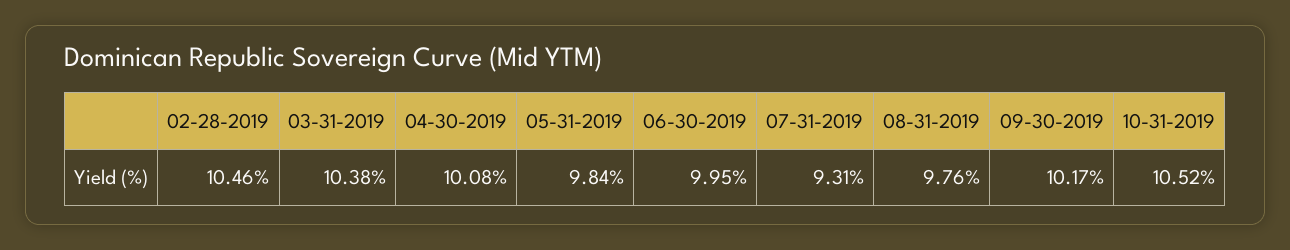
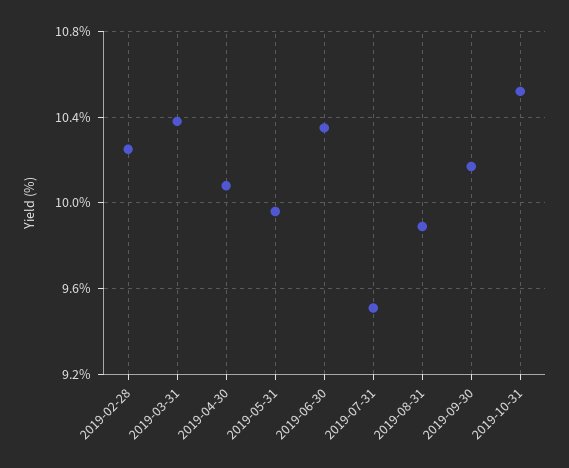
  {
-   "02-28-2019": 10.46,
+   "02-28-2019": 10.25,
    "03-31-2019": 10.38,
    "04-30-2019": 10.08,
-   "05-31-2019": 9.84,
+   "05-31-2019": 9.95,
-   "06-30-2019": 9.95,
+   "06-30-2019": 10.35,
-   "07-31-2019": 9.31,
+   "07-31-2019": 9.5,
-   "08-31-2019": 9.76,
+   "08-31-2019": 9.9,
    "09-30-2019": 10.17,
    "10-31-2019": 10.52
  }

